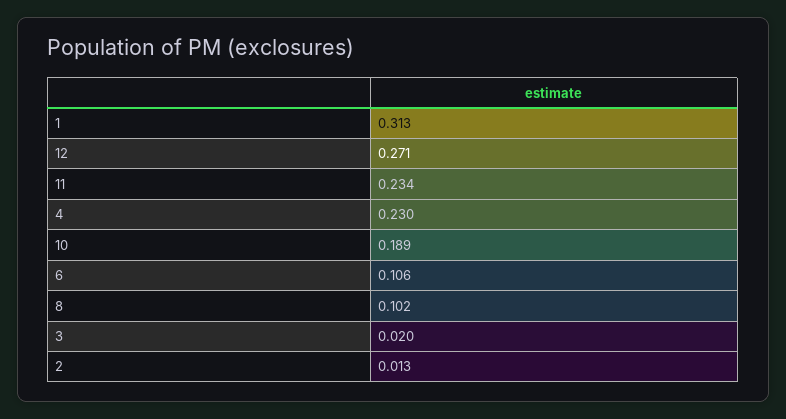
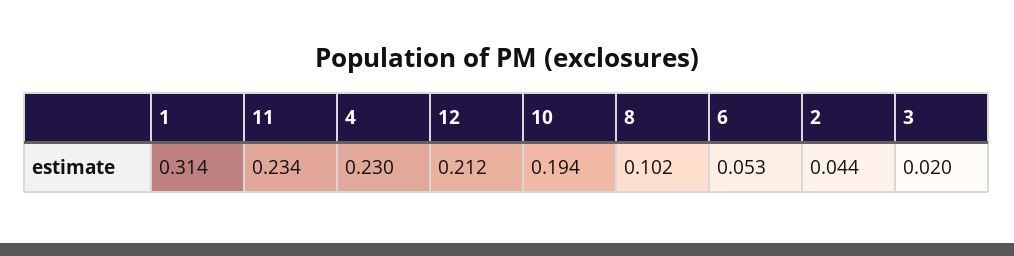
  {
-   "1": 0.313,
+   "1": 0.314,
-   "12": 0.271,
+   "12": 0.212,
    "11": 0.234,
    "4": 0.23,
-   "10": 0.189,
+   "10": 0.194,
-   "6": 0.106,
+   "6": 0.053,
    "8": 0.102,
    "3": 0.02,
-   "2": 0.013
+   "2": 0.044
  }

